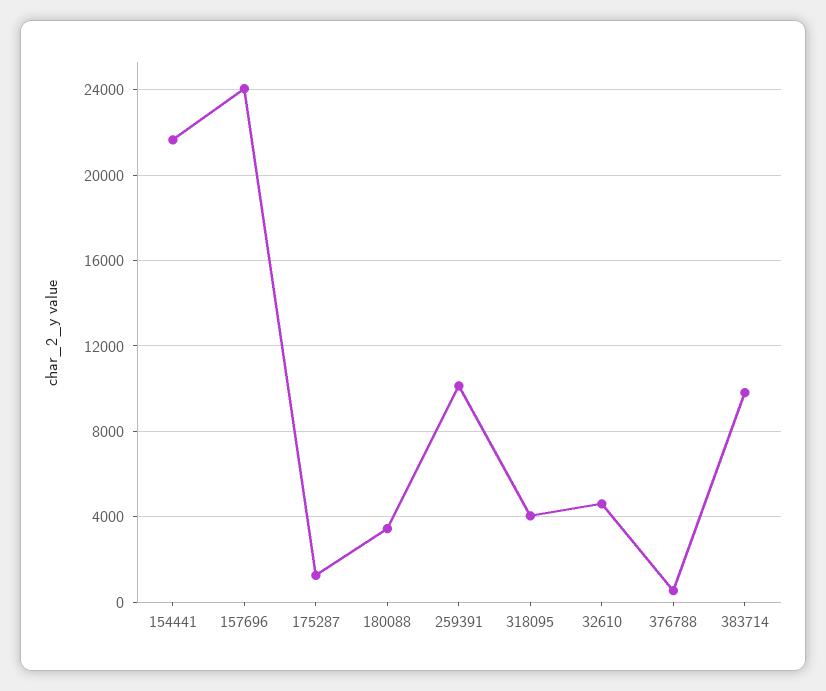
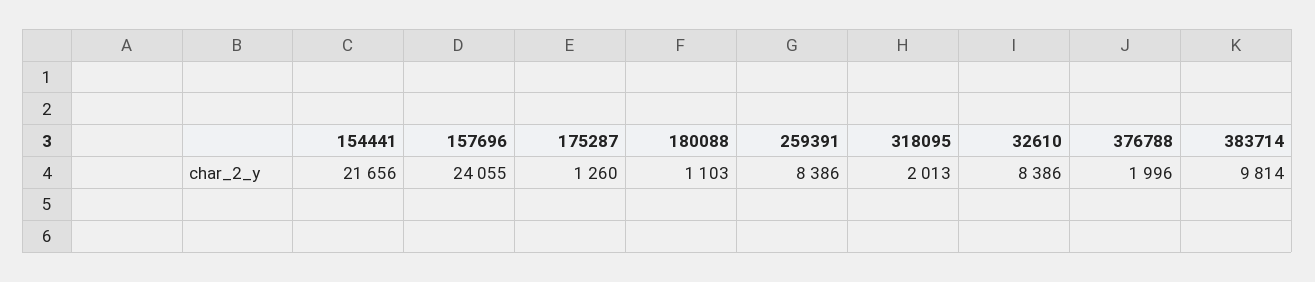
  {
    "154441": 21656,
    "157696": 24055,
    "175287": 1260,
-   "180088": 3500,
+   "180088": 1103,
-   "259391": 10000,
+   "259391": 8386,
-   "318095": 4000,
+   "318095": 2013,
-   "32610": 4500,
+   "32610": 8386,
-   "376788": 500,
+   "376788": 1996,
    "383714": 9814
  }

